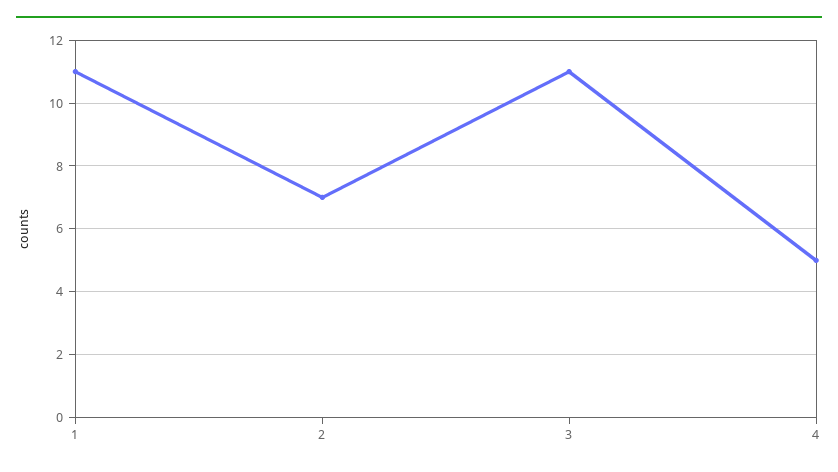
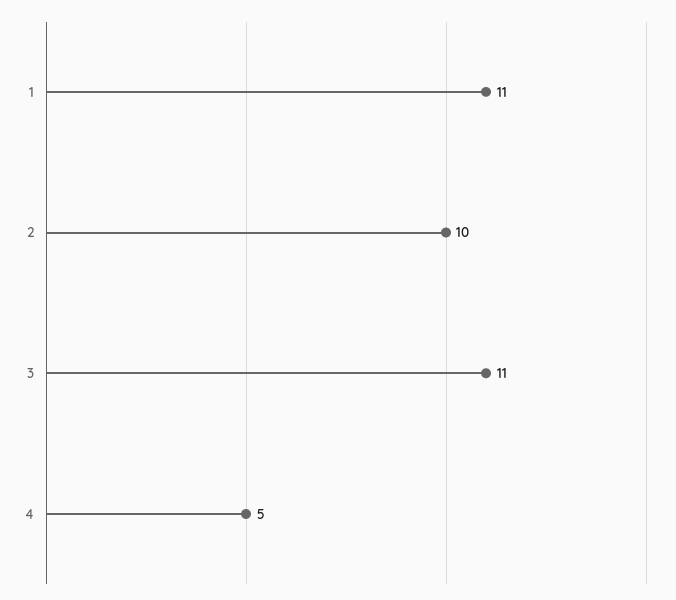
  {
    "1": 11,
-   "2": 7,
+   "2": 10,
    "3": 11,
    "4": 5
  }

